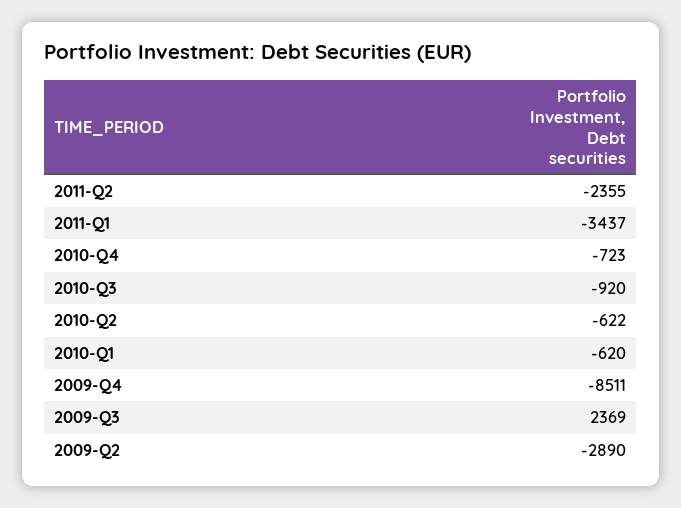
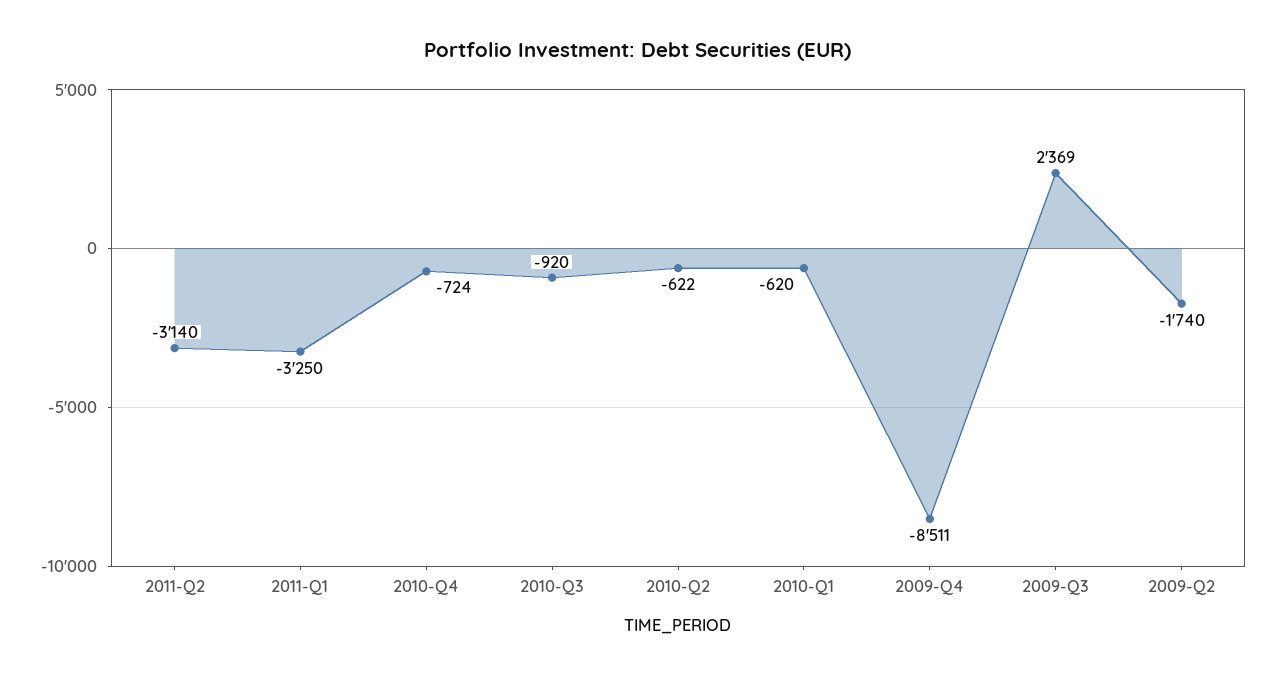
  {
-   "2011-Q2": -2355,
+   "2011-Q2": -3140,
-   "2011-Q1": -3437,
+   "2011-Q1": -3250,
-   "2010-Q4": -723,
+   "2010-Q4": -724,
    "2010-Q3": -920,
    "2010-Q2": -622,
    "2010-Q1": -620,
    "2009-Q4": -8511,
    "2009-Q3": 2369,
-   "2009-Q2": -2890
+   "2009-Q2": -1740
  }

